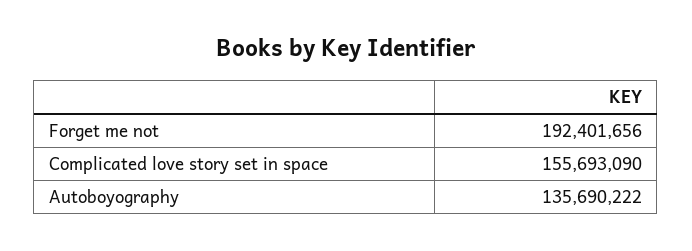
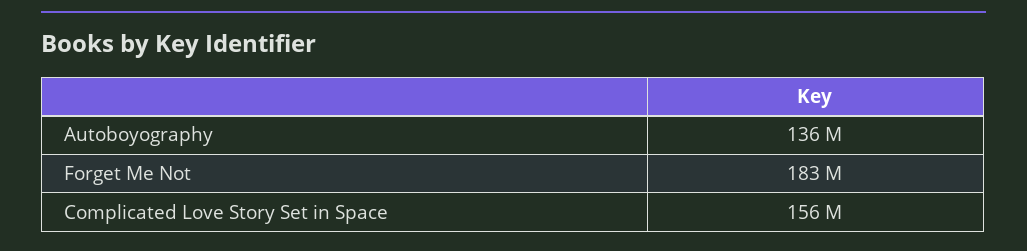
  {
-   "Forget me not": 192401656,
+   "Forget me not": 183000000,
    "Complicated love story set in space": 155693090,
    "Autoboyography": 135690222
  }

